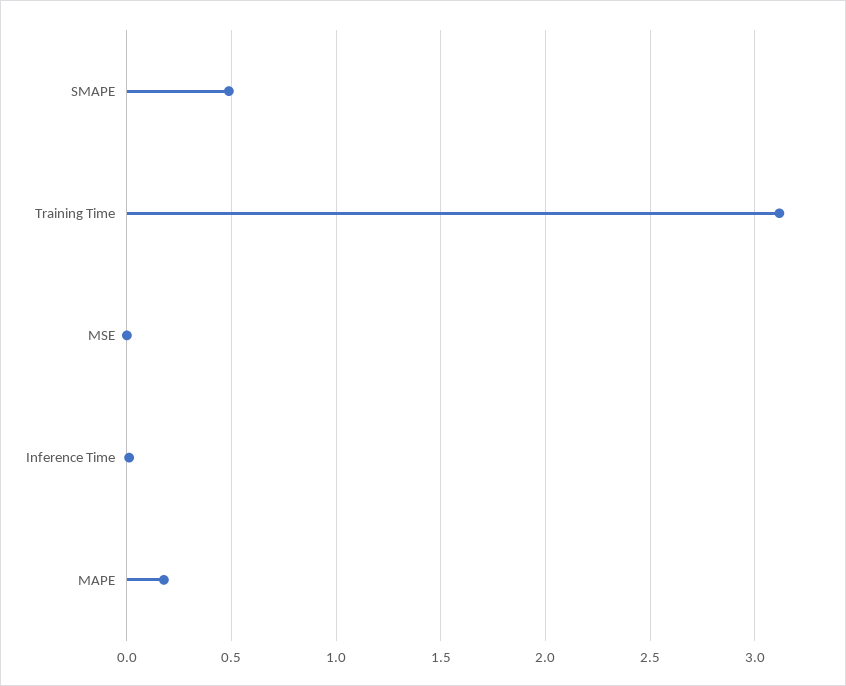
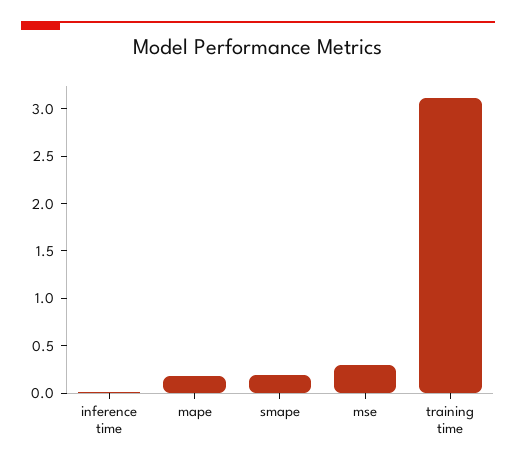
  {
-   "SMAPE": 0.5,
+   "SMAPE": 0.2,
    "Training Time": 3.1,
-   "MSE": 0,
+   "MSE": 0.3,
    "Inference Time": 0,
    "MAPE": 0.2
  }

